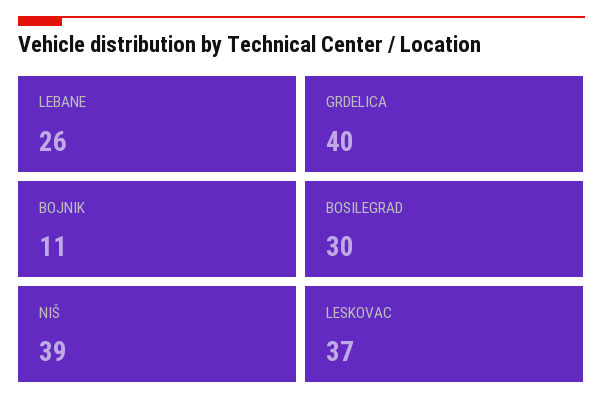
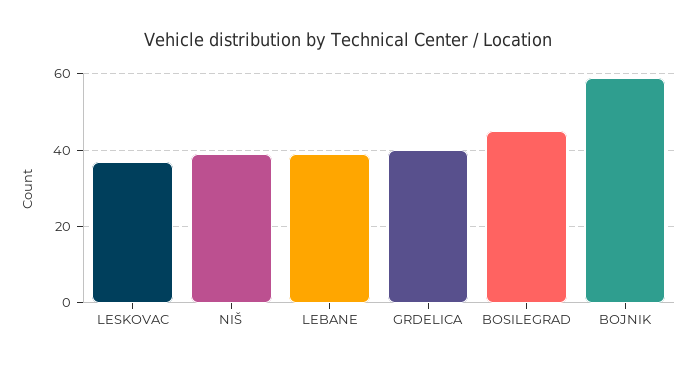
  {
-   "LEBANE": 26,
+   "LEBANE": 40,
    "GRDELICA": 40,
-   "BOJNIK": 11,
+   "BOJNIK": 60,
-   "BOSILEGRAD": 30,
+   "BOSILEGRAD": 45,
    "NIŠ": 39,
    "LESKOVAC": 37
  }

